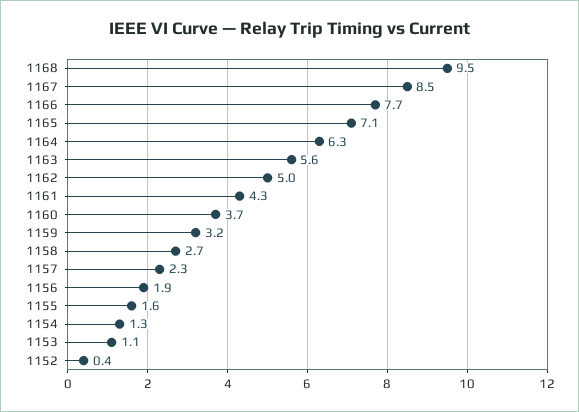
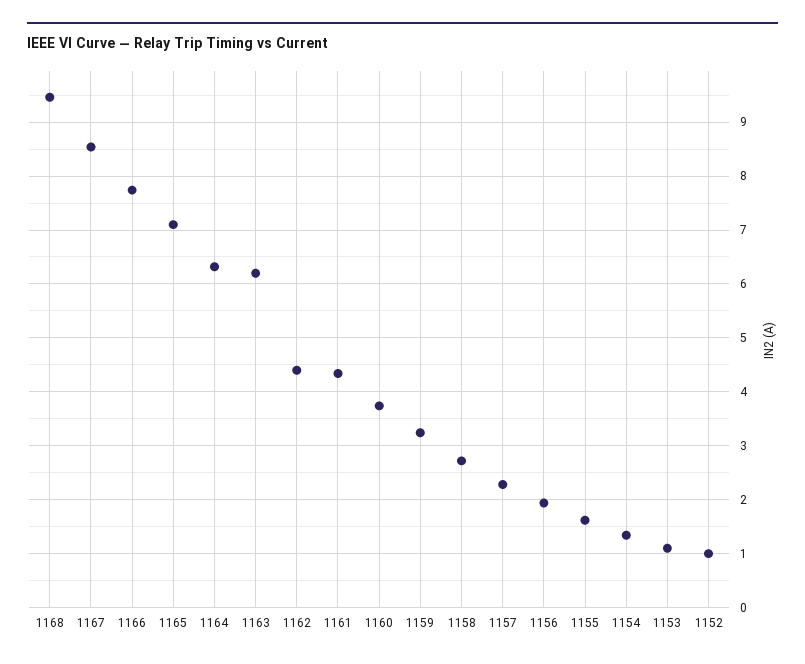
  {
    "1168": 9.5,
    "1167": 8.5,
    "1166": 7.7,
    "1165": 7.1,
    "1164": 6.3,
-   "1163": 5.6,
+   "1163": 6.2,
-   "1162": 5,
+   "1162": 4.4,
    "1161": 4.3,
    "1160": 3.7,
    "1159": 3.2,
    "1158": 2.7,
    "1157": 2.3,
    "1156": 1.9,
    "1155": 1.6,
    "1154": 1.3,
    "1153": 1.1,
-   "1152": 0.4
+   "1152": 1
  }

